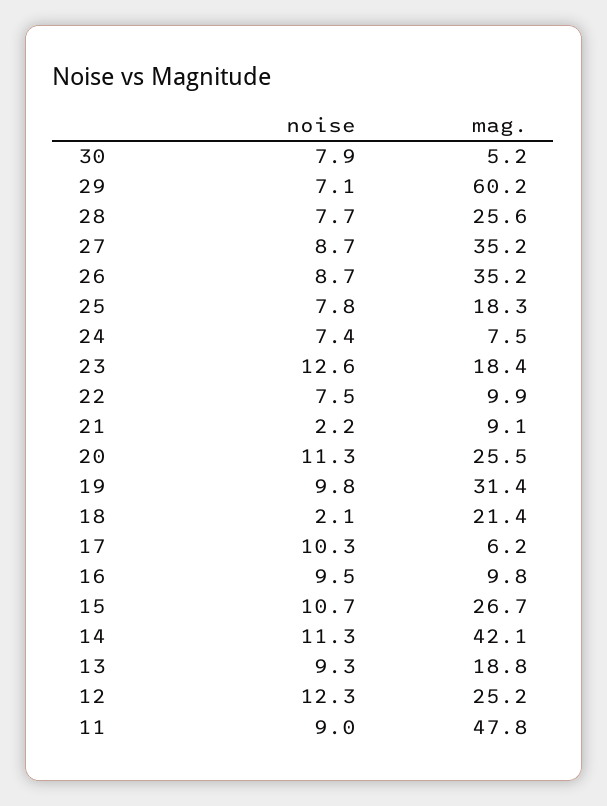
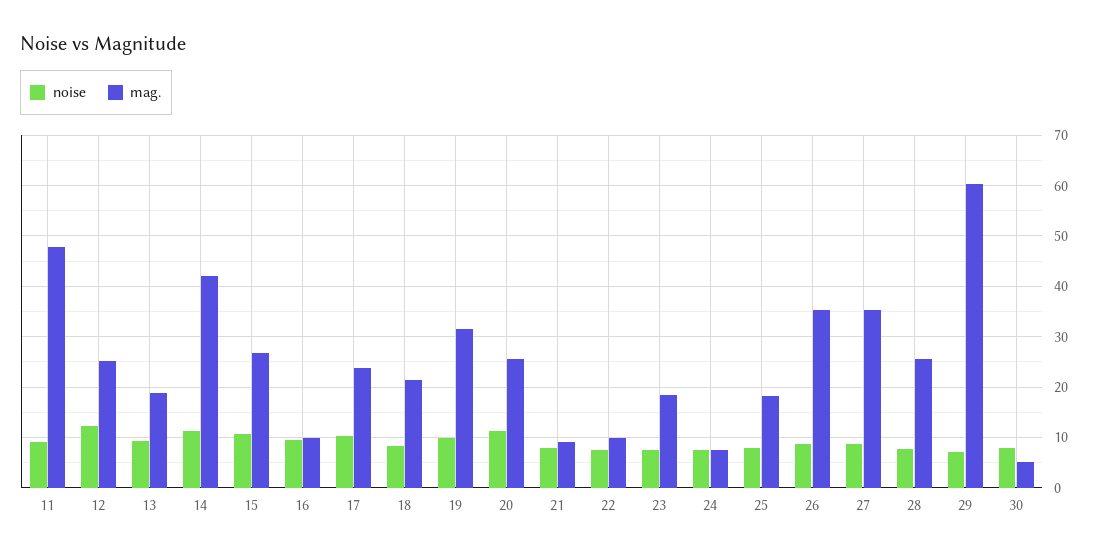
  {
    "noise": {
      "30": 7.9,
      "29": 7.1,
      "28": 7.7,
      "27": 8.7,
      "26": 8.7,
      "25": 7.8,
      "24": 7.4,
-     "23": 12.6,
+     "23": 8,
      "22": 7.5,
-     "21": 2.2,
+     "21": 8,
      "20": 11.3,
      "19": 9.8,
-     "18": 2.1,
+     "18": 8,
      "17": 10.3,
      "16": 9.5,
      "15": 10.7,
      "14": 11.3,
      "13": 9.3,
      "12": 12.3,
      "11": 9
    },
    "mag.": {
      "30": 5.2,
      "29": 60.2,
      "28": 25.6,
      "27": 35.2,
      "26": 35.2,
      "25": 18.3,
      "24": 7.5,
      "23": 18.4,
      "22": 9.9,
      "21": 9.1,
      "20": 25.5,
      "19": 31.4,
      "18": 21.4,
-     "17": 6.2,
+     "17": 24,
      "16": 9.8,
      "15": 26.7,
      "14": 42.1,
      "13": 18.8,
      "12": 25.2,
      "11": 47.8
    }
  }

